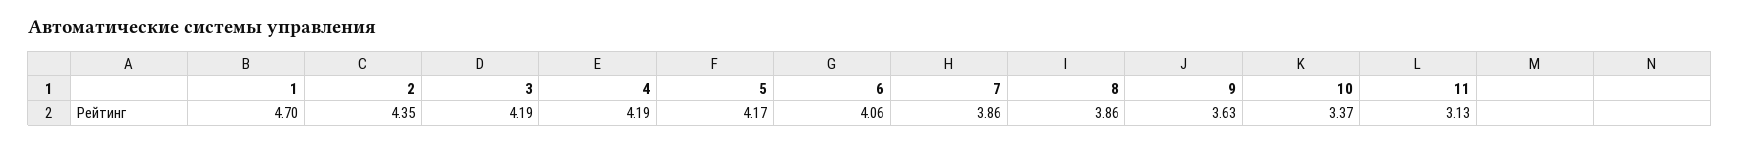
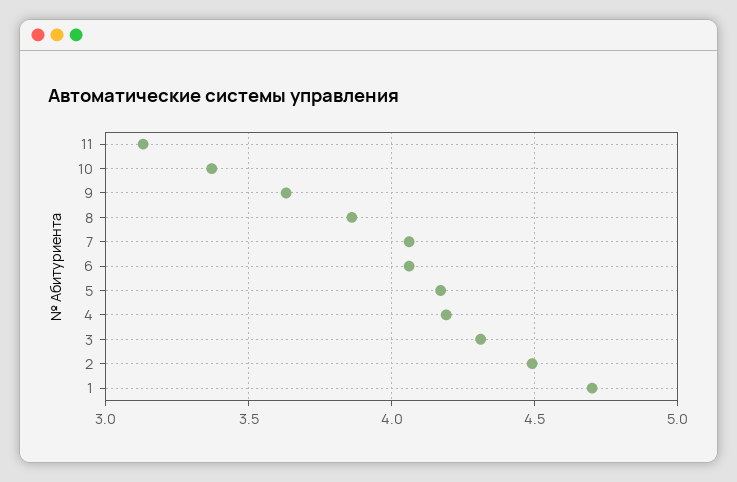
  {
    "1": 4.7,
-   "2": 4.35,
+   "2": 4.5,
-   "3": 4.19,
+   "3": 4.3,
    "4": 4.19,
    "5": 4.17,
    "6": 4.06,
-   "7": 3.86,
+   "7": 4.05,
    "8": 3.86,
    "9": 3.63,
    "10": 3.37,
    "11": 3.13
  }

